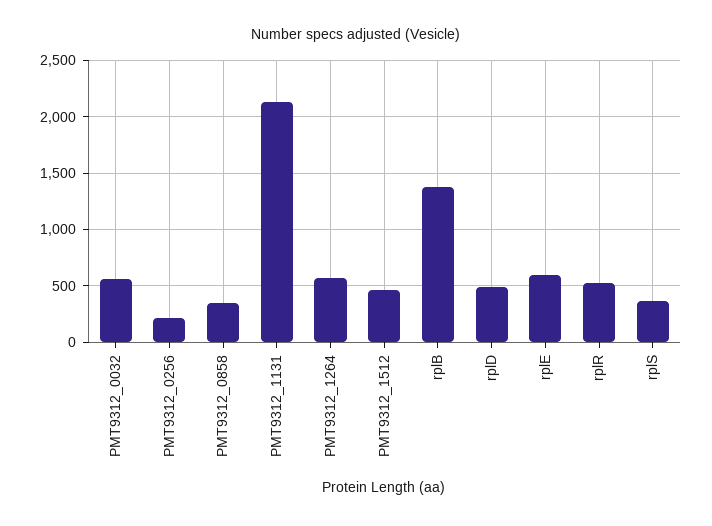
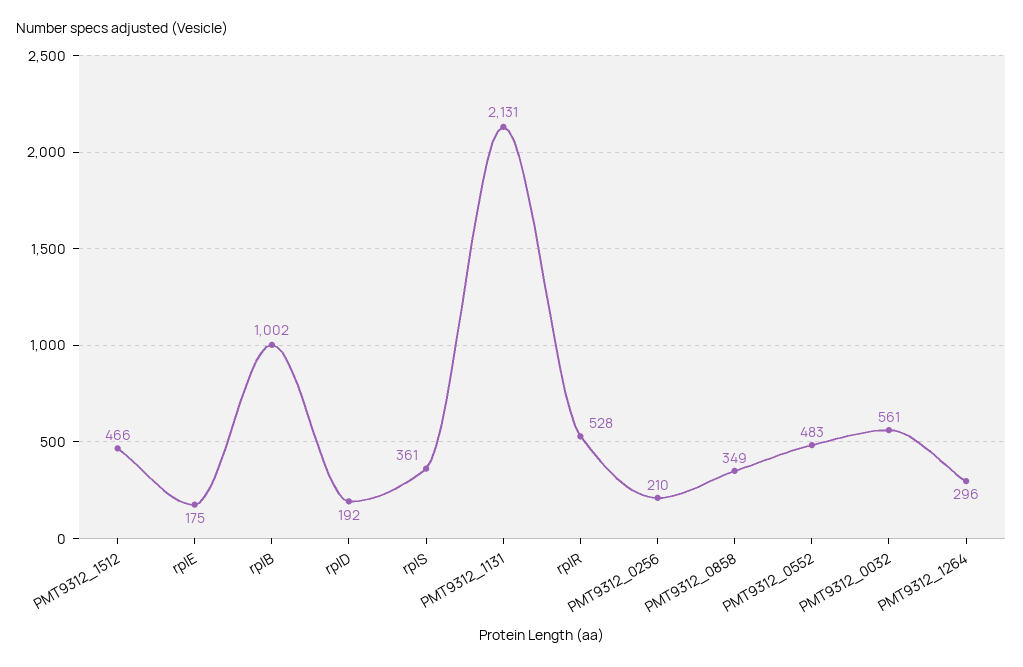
  {
    "PMT9312_0032": 561,
    "PMT9312_0256": 210,
    "PMT9312_0858": 349,
    "PMT9312_1131": 2131,
-   "PMT9312_1264": 600,
+   "PMT9312_1264": 296,
    "PMT9312_1512": 466,
-   "rplB": 1400,
+   "rplB": 1002,
-   "rplD": 500,
+   "rplD": 192,
-   "rplE": 600,
+   "rplE": 175,
    "rplR": 528,
-   "rplS": 361
+   "rplS": 361,
+   "PMT9312_0552": 483
  }

